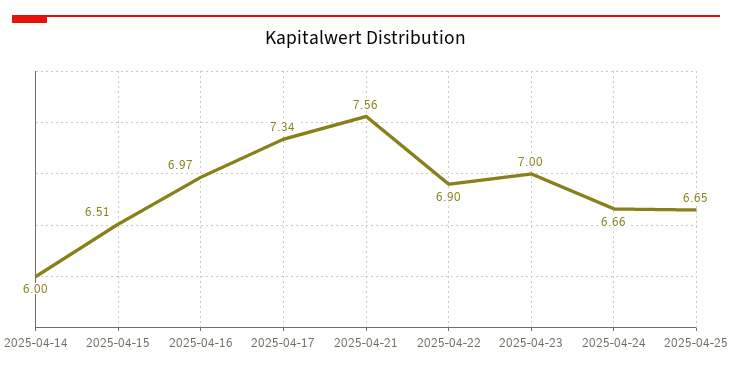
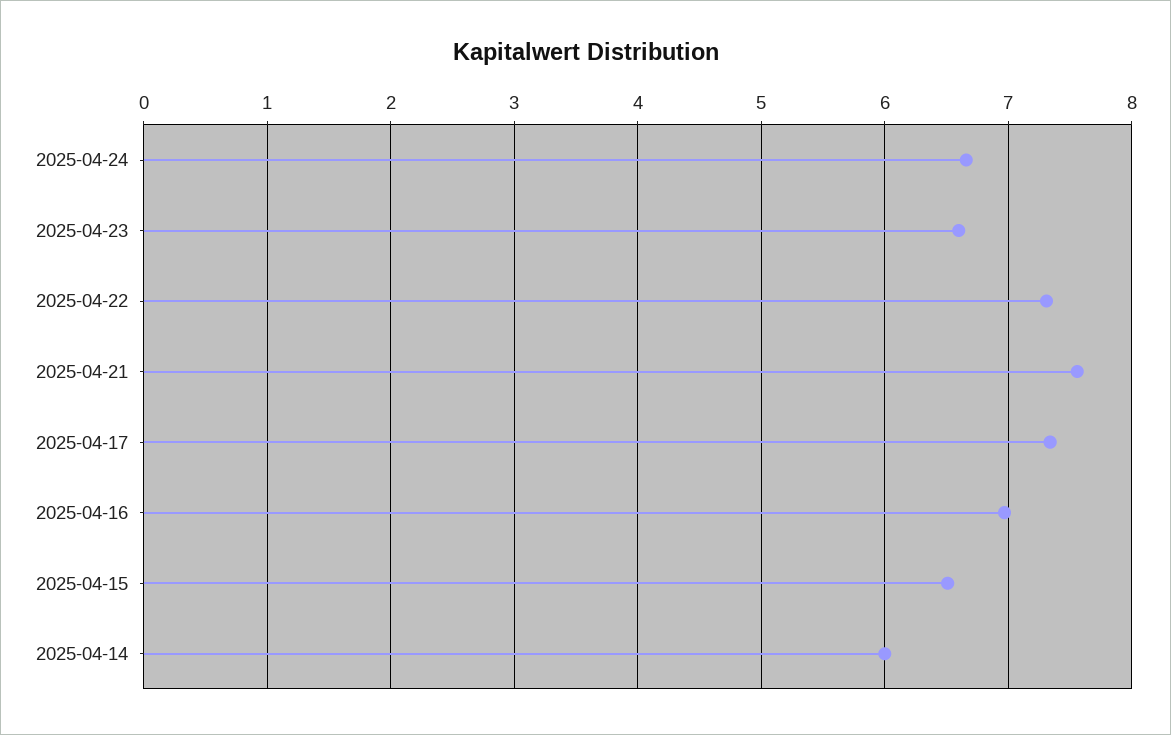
  {
    "2025-04-14": 6,
    "2025-04-15": 6.51,
    "2025-04-16": 6.97,
    "2025-04-17": 7.34,
    "2025-04-21": 7.56,
-   "2025-04-22": 6.9,
+   "2025-04-22": 7.3,
-   "2025-04-23": 7,
+   "2025-04-23": 6.6,
-   "2025-04-24": 6.66,
+   "2025-04-24": 6.66
-   "2025-04-25": 6.65
  }

